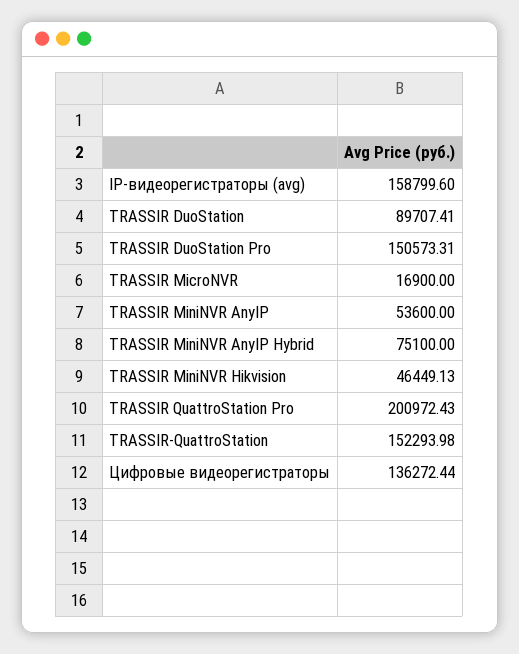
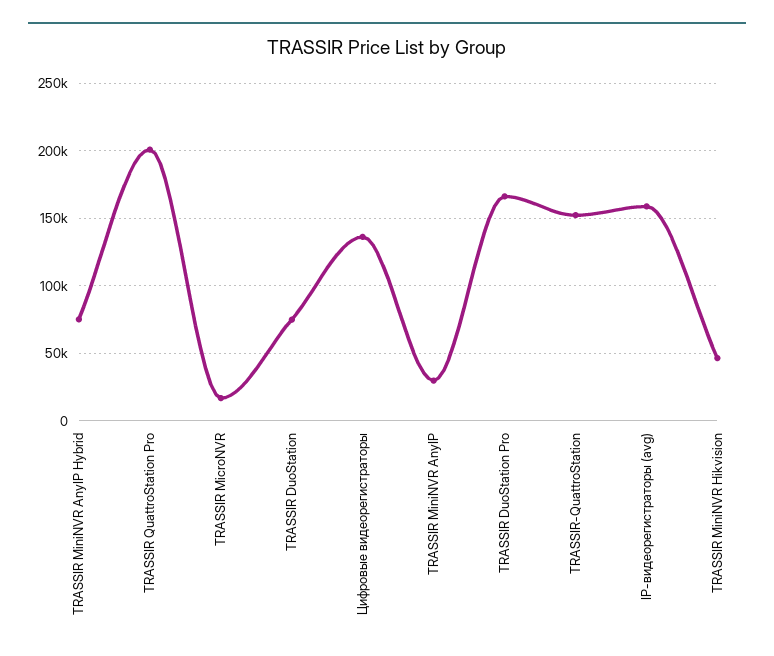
  {
    "IP-видеорегистраторы (avg)": 158799.6,
-   "TRASSIR DuoStation": 89707.41,
+   "TRASSIR DuoStation": 75000,
-   "TRASSIR DuoStation Pro": 150573.31,
+   "TRASSIR DuoStation Pro": 165000,
    "TRASSIR MicroNVR": 16900,
-   "TRASSIR MiniNVR AnyIP": 53600,
+   "TRASSIR MiniNVR AnyIP": 30000,
    "TRASSIR MiniNVR AnyIP Hybrid": 75100,
    "TRASSIR MiniNVR Hikvision": 46449.13,
    "TRASSIR QuattroStation Pro": 200972.43,
    "TRASSIR-QuattroStation": 152293.98,
    "Цифровые видеорегистраторы": 136272.44
  }

